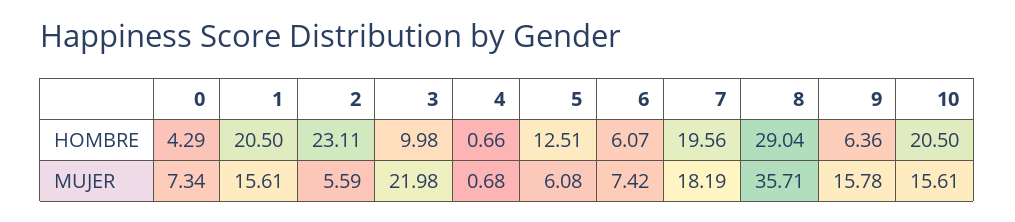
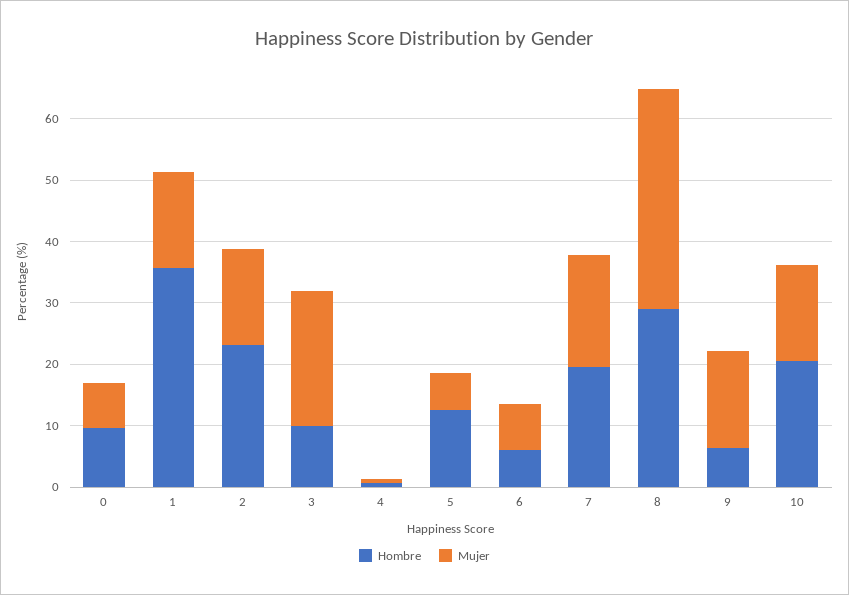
  {
    "HOMBRE": {
-     "0": 4.29,
+     "0": 10,
-     "1": 20.5,
+     "1": 36,
      "2": 23.11,
      "3": 9.98,
      "4": 0.66,
      "5": 12.51,
      "6": 6.07,
      "7": 19.56,
      "8": 29.04,
      "9": 6.36,
      "10": 20.5
    },
    "MUJER": {
      "0": 7.34,
      "1": 15.61,
-     "2": 5.59,
+     "2": 16,
      "3": 21.98,
      "4": 0.68,
      "5": 6.08,
      "6": 7.42,
      "7": 18.19,
      "8": 35.71,
      "9": 15.78,
      "10": 15.61
    }
  }

